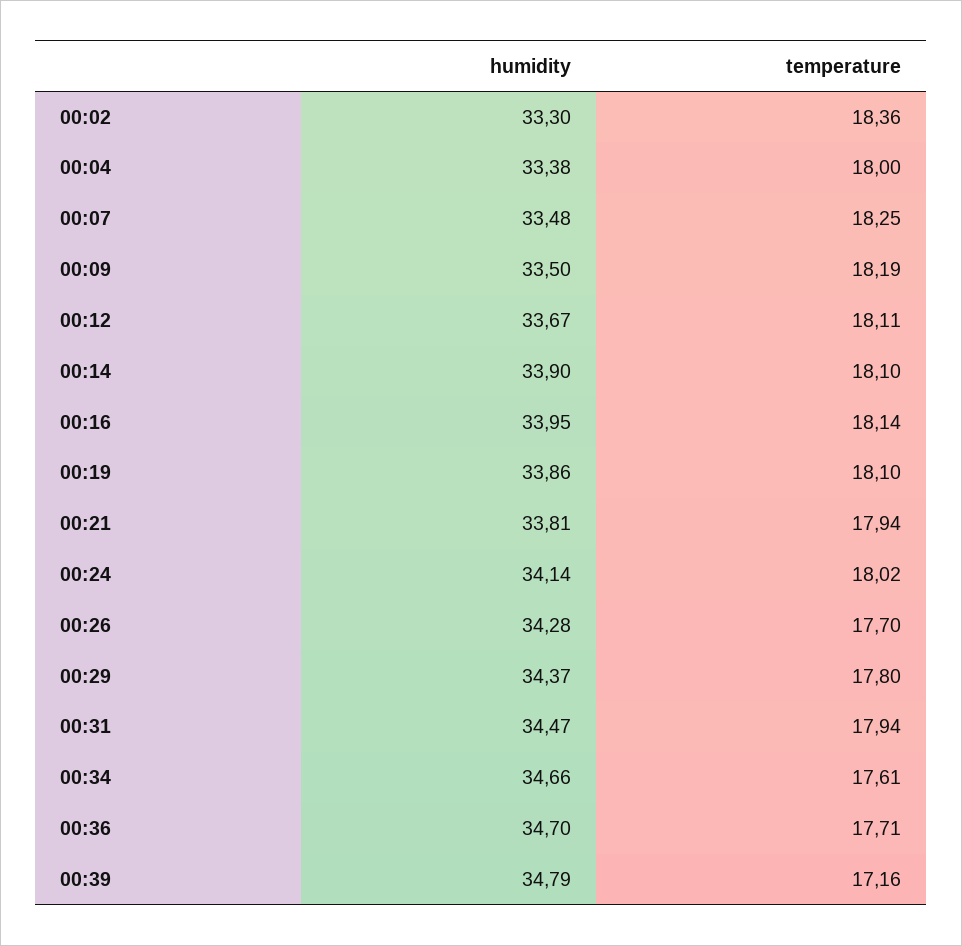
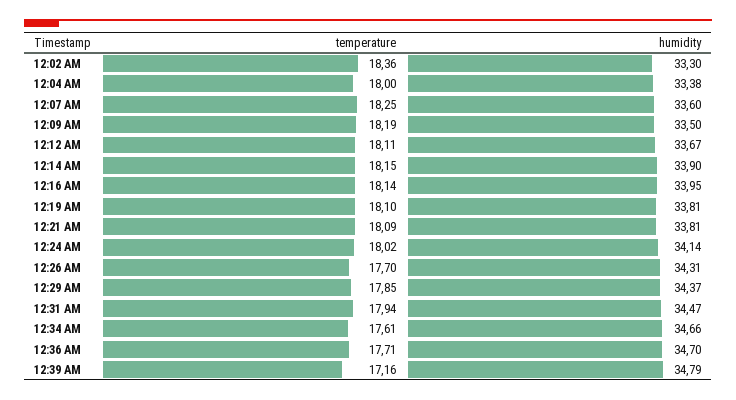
  {
    "humidity": {
      "00:02": 33.3,
      "00:04": 33.38,
-     "00:07": 33.48,
+     "00:07": 33.6,
      "00:09": 33.5,
      "00:12": 33.67,
      "00:14": 33.9,
      "00:16": 33.95,
-     "00:19": 33.86,
+     "00:19": 33.81,
      "00:21": 33.81,
      "00:24": 34.14,
-     "00:26": 34.28,
+     "00:26": 34.31,
      "00:29": 34.37,
      "00:31": 34.47,
      "00:34": 34.66,
      "00:36": 34.7,
      "00:39": 34.79
    },
    "temperature": {
      "00:02": 18.36,
      "00:04": 18,
      "00:07": 18.25,
      "00:09": 18.19,
      "00:12": 18.11,
-     "00:14": 18.1,
+     "00:14": 18.15,
      "00:16": 18.14,
      "00:19": 18.1,
-     "00:21": 17.94,
+     "00:21": 18.09,
      "00:24": 18.02,
      "00:26": 17.7,
-     "00:29": 17.8,
+     "00:29": 17.85,
      "00:31": 17.94,
      "00:34": 17.61,
      "00:36": 17.71,
      "00:39": 17.16
    }
  }

